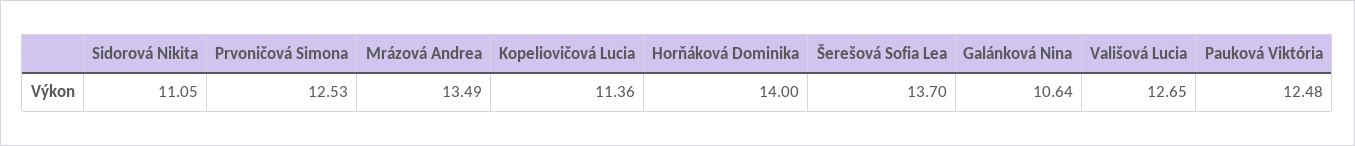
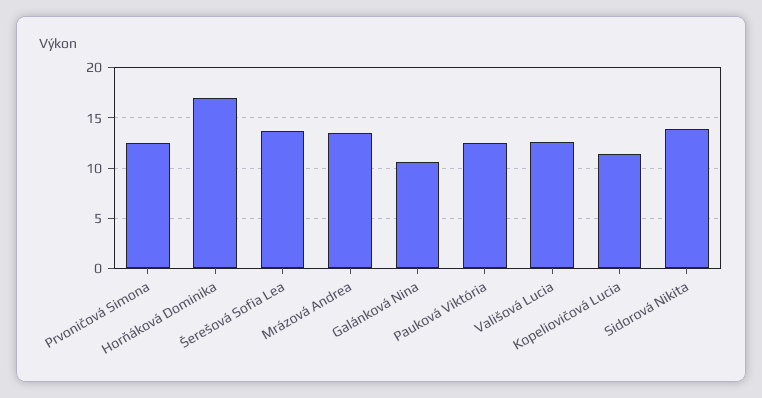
  {
-   "Sidorová Nikita": 11.05,
+   "Sidorová Nikita": 14,
    "Prvoničová Simona": 12.53,
    "Mrázová Andrea": 13.49,
    "Kopeliovičová Lucia": 11.36,
-   "Horňáková Dominika": 14,
+   "Horňáková Dominika": 17,
    "Šerešová Sofia Lea": 13.7,
    "Galánková Nina": 10.64,
    "Vališová Lucia": 12.65,
    "Pauková Viktória": 12.48
  }

